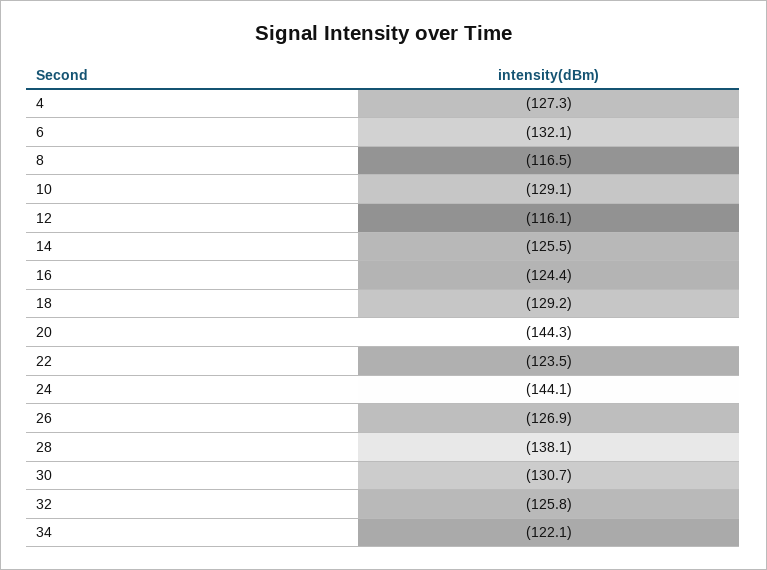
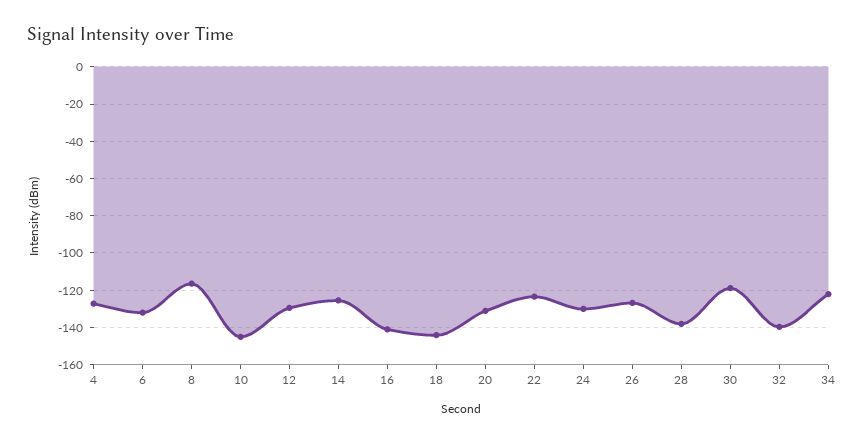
  {
    "4": -127.3,
    "6": -132.1,
    "8": -116.5,
-   "10": -129.1,
+   "10": -145,
-   "12": -116.1,
+   "12": -130,
    "14": -125.5,
-   "16": -124.4,
+   "16": -140,
-   "18": -129.2,
+   "18": -145,
-   "20": -144.3,
+   "20": -130,
    "22": -123.5,
-   "24": -144.1,
+   "24": -130,
    "26": -126.9,
    "28": -138.1,
-   "30": -130.7,
+   "30": -120,
-   "32": -125.8,
+   "32": -140,
    "34": -122.1
  }

